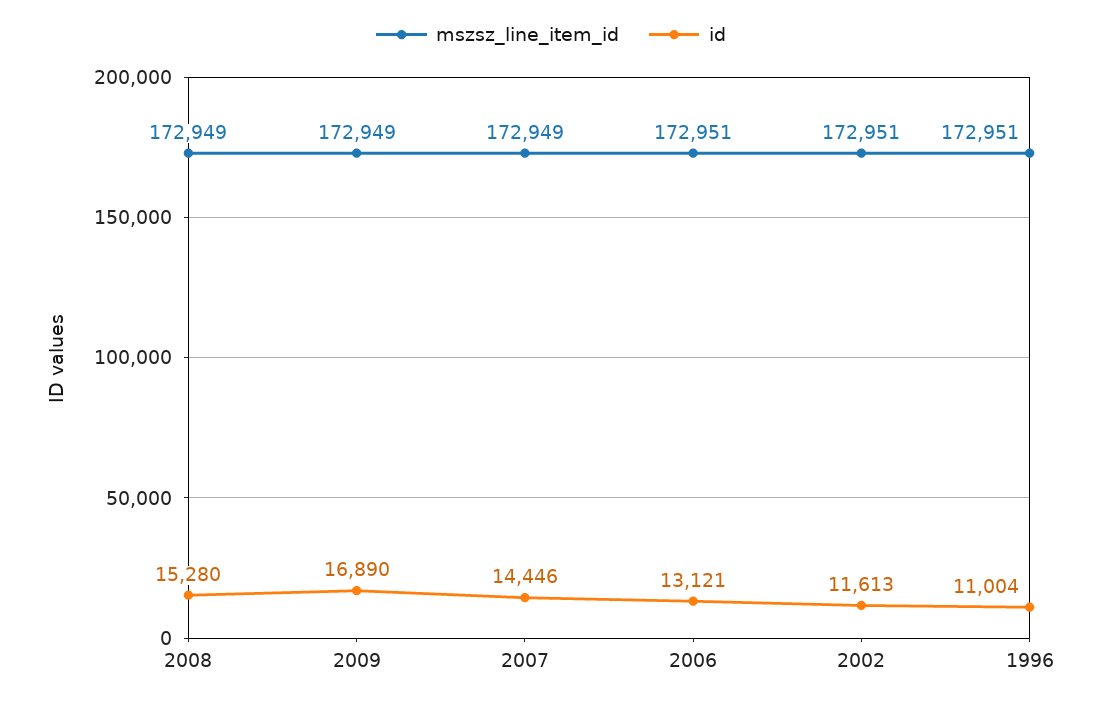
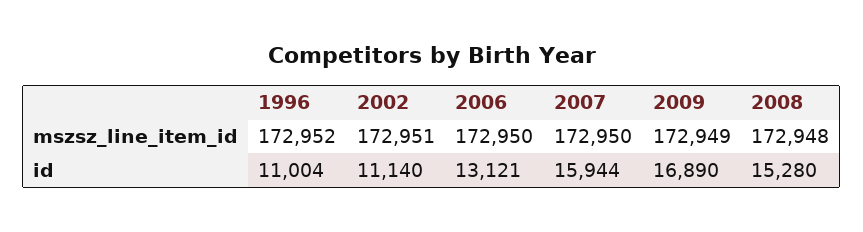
  {
    "mszsz_line_item_id": {
-     "2008": 172949,
+     "2008": 172948,
      "2009": 172949,
-     "2007": 172949,
+     "2007": 172950,
-     "2006": 172951,
+     "2006": 172950,
      "2002": 172951,
-     "1996": 172951
+     "1996": 172952
    },
    "id": {
      "2008": 15280,
      "2009": 16890,
-     "2007": 14446,
+     "2007": 15944,
      "2006": 13121,
-     "2002": 11613,
+     "2002": 11140,
      "1996": 11004
    }
  }

